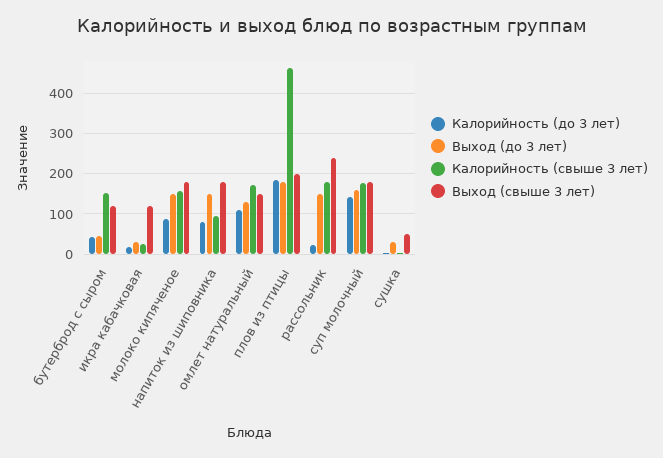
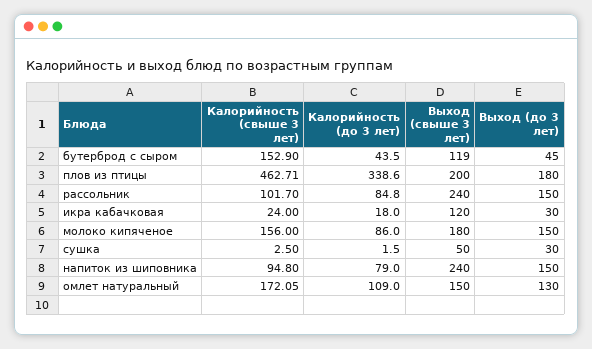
  {
    "Калорийность (до 3 лет)": {
      "бутерброд с сыром": 43.5,
      "икра кабачковая": 18,
      "молоко кипяченое": 86,
      "напиток из шиповника": 79,
      "омлет натуральный": 109,
-     "плов из птицы": 180,
+     "плов из птицы": 338.6,
-     "рассольник": 20,
+     "рассольник": 84.8,
-     "суп молочный": 140,
      "сушка": 1.5
    },
    "Выход (до 3 лет)": {
      "бутерброд с сыром": 45,
      "икра кабачковая": 30,
      "молоко кипяченое": 150,
      "напиток из шиповника": 150,
      "омлет натуральный": 130,
      "плов из птицы": 180,
      "рассольник": 150,
-     "суп молочный": 160,
      "сушка": 30
    },
    "Калорийность (свыше 3 лет)": {
      "бутерброд с сыром": 152.9,
      "икра кабачковая": 24,
      "молоко кипяченое": 156,
      "напиток из шиповника": 94.8,
      "омлет натуральный": 172.05,
      "плов из птицы": 462.71,
-     "рассольник": 180,
+     "рассольник": 101.7,
-     "суп молочный": 180,
      "сушка": 2.5
    },
    "Выход (свыше 3 лет)": {
      "бутерброд с сыром": 119,
      "икра кабачковая": 120,
      "молоко кипяченое": 180,
-     "напиток из шиповника": 180,
+     "напиток из шиповника": 240,
      "омлет натуральный": 150,
      "плов из птицы": 200,
      "рассольник": 240,
-     "суп молочный": 180,
      "сушка": 50
    }
  }

